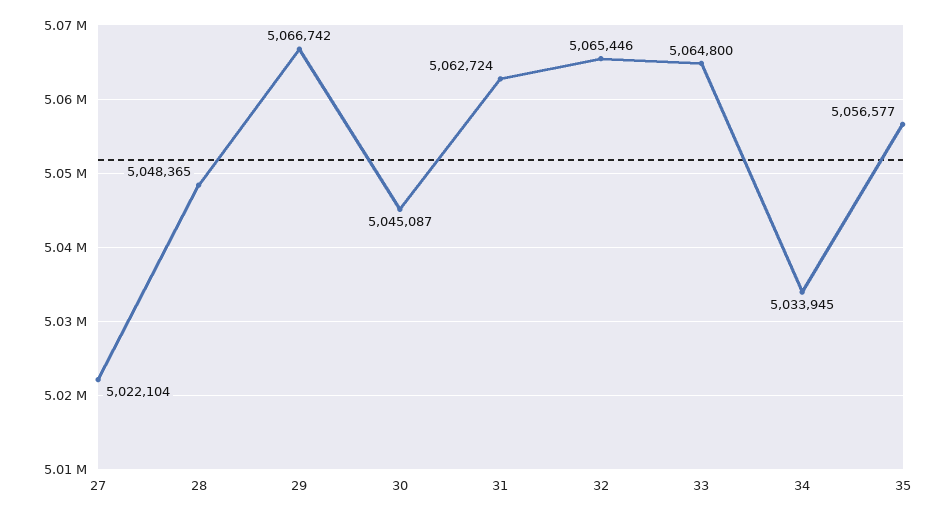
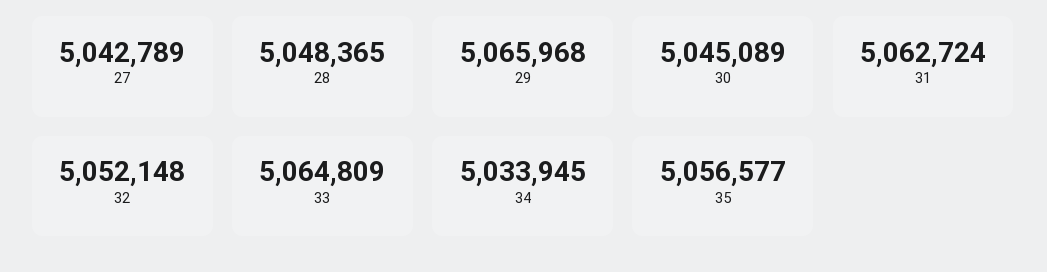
  {
-   "27": 5022104,
+   "27": 5042789,
    "28": 5048365,
-   "29": 5066742,
+   "29": 5065968,
-   "30": 5045087,
+   "30": 5045089,
    "31": 5062724,
-   "32": 5065446,
+   "32": 5052148,
-   "33": 5064800,
+   "33": 5064809,
    "34": 5033945,
    "35": 5056577
  }

